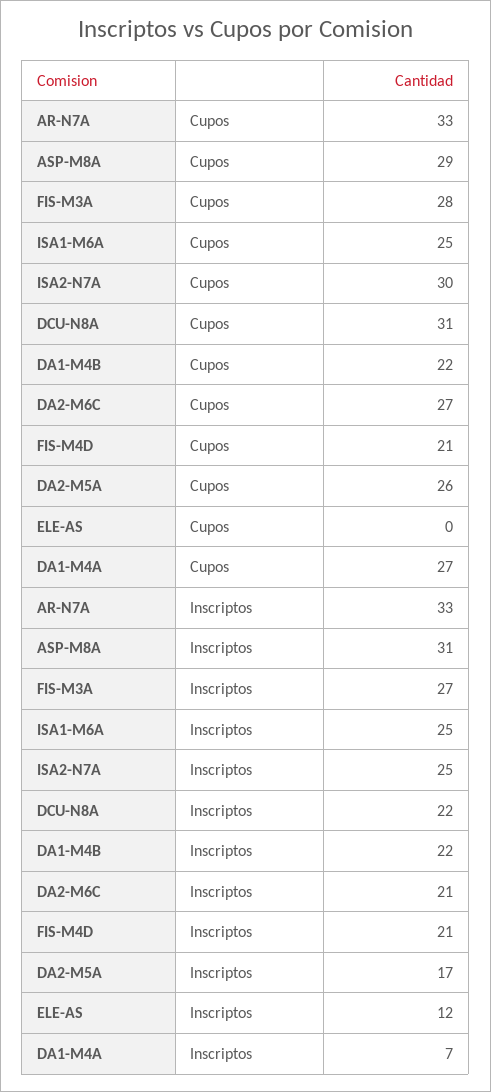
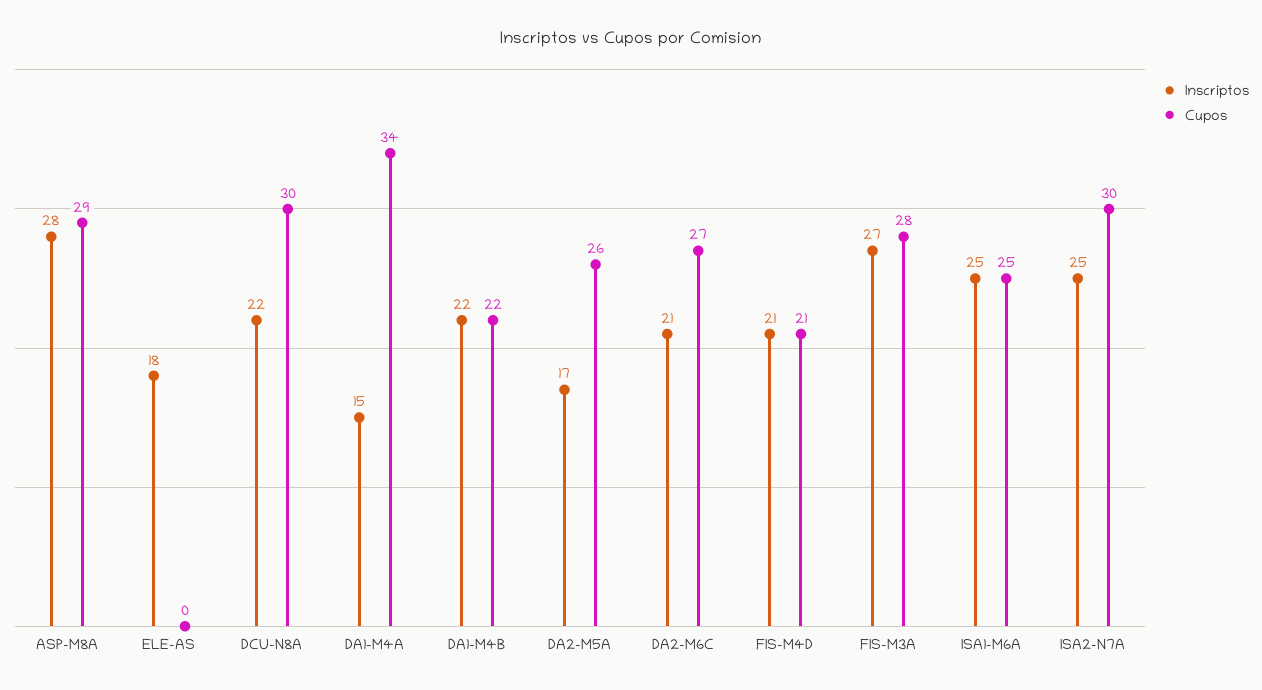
  {
    "Cupos": {
-     "AR-N7A": 33,
      "ASP-M8A": 29,
      "FIS-M3A": 28,
      "ISA1-M6A": 25,
      "ISA2-N7A": 30,
-     "DCU-N8A": 31,
+     "DCU-N8A": 30,
      "DA1-M4B": 22,
      "DA2-M6C": 27,
      "FIS-M4D": 21,
      "DA2-M5A": 26,
      "ELE-AS": 0,
-     "DA1-M4A": 27
+     "DA1-M4A": 34
    },
    "Inscriptos": {
-     "AR-N7A": 33,
-     "ASP-M8A": 31,
+     "ASP-M8A": 28,
      "FIS-M3A": 27,
      "ISA1-M6A": 25,
      "ISA2-N7A": 25,
      "DCU-N8A": 22,
      "DA1-M4B": 22,
      "DA2-M6C": 21,
      "FIS-M4D": 21,
      "DA2-M5A": 17,
-     "ELE-AS": 12,
+     "ELE-AS": 18,
-     "DA1-M4A": 7
+     "DA1-M4A": 15
    }
  }

